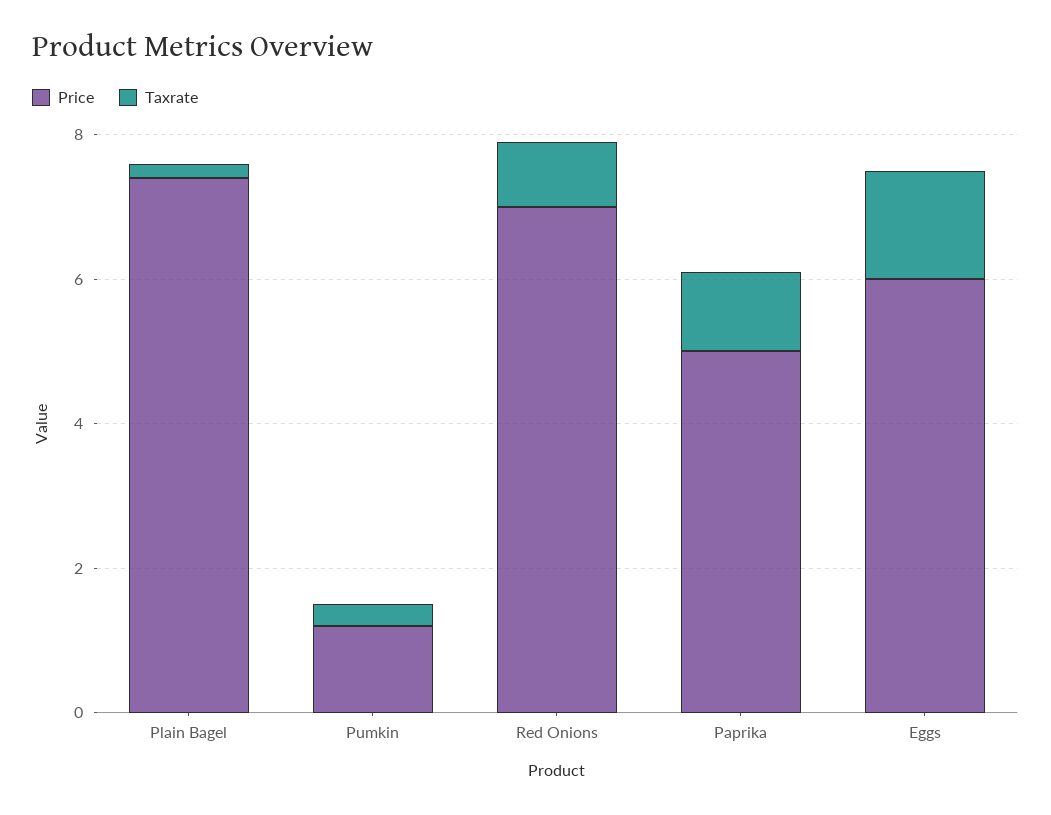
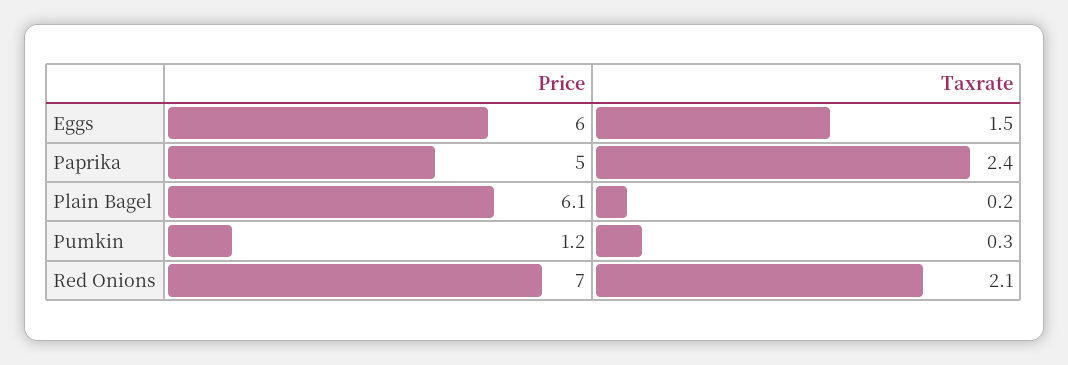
  {
    "Price": {
-     "Plain Bagel": 7.5,
+     "Plain Bagel": 6.1,
      "Pumkin": 1.2,
      "Red Onions": 7,
      "Paprika": 5,
      "Eggs": 6
    },
    "Taxrate": {
      "Plain Bagel": 0.2,
      "Pumkin": 0.3,
-     "Red Onions": 1,
+     "Red Onions": 2.1,
-     "Paprika": 1,
+     "Paprika": 2.4,
      "Eggs": 1.5
    }
  }

